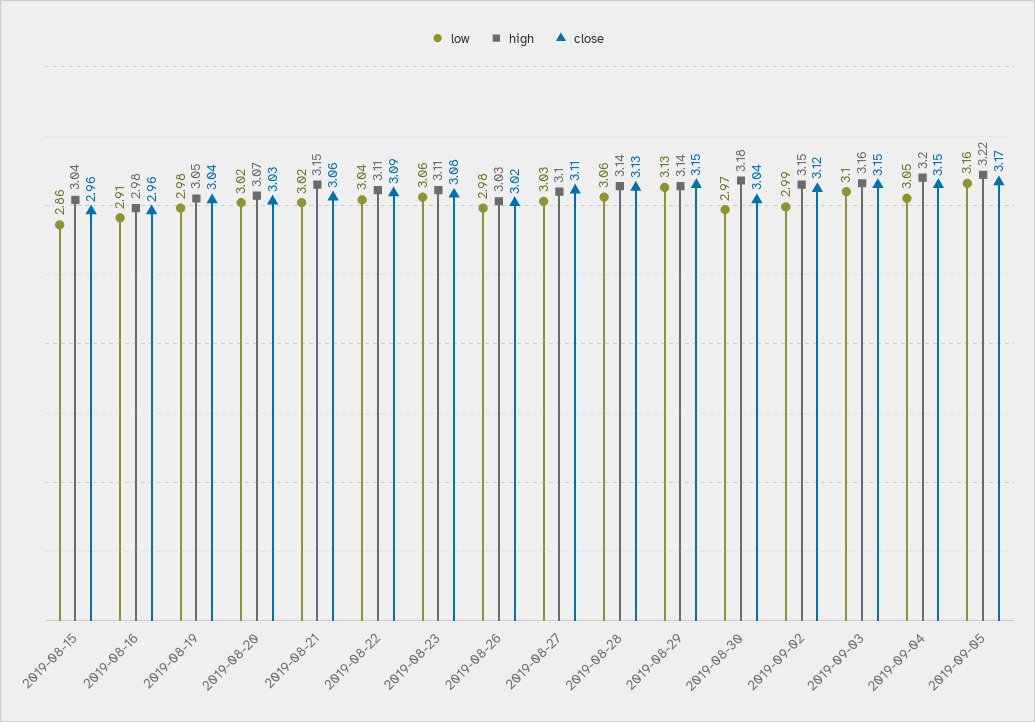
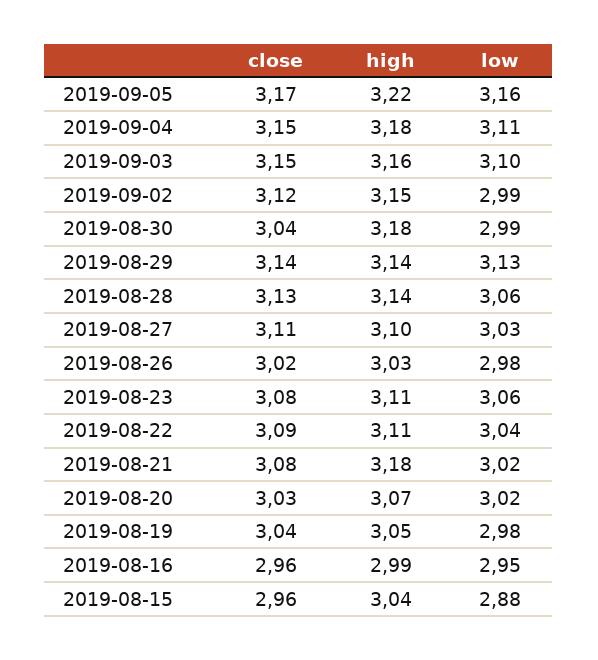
  {
    "low": {
-     "2019-08-15": 2.86,
+     "2019-08-15": 2.88,
-     "2019-08-16": 2.91,
+     "2019-08-16": 2.95,
      "2019-08-19": 2.98,
      "2019-08-20": 3.02,
      "2019-08-21": 3.02,
      "2019-08-22": 3.04,
      "2019-08-23": 3.06,
      "2019-08-26": 2.98,
      "2019-08-27": 3.03,
      "2019-08-28": 3.06,
      "2019-08-29": 3.13,
-     "2019-08-30": 2.97,
+     "2019-08-30": 2.99,
      "2019-09-02": 2.99,
      "2019-09-03": 3.1,
-     "2019-09-04": 3.05,
+     "2019-09-04": 3.11,
      "2019-09-05": 3.16
    },
    "high": {
      "2019-08-15": 3.04,
-     "2019-08-16": 2.98,
+     "2019-08-16": 2.99,
      "2019-08-19": 3.05,
      "2019-08-20": 3.07,
-     "2019-08-21": 3.15,
+     "2019-08-21": 3.18,
      "2019-08-22": 3.11,
      "2019-08-23": 3.11,
      "2019-08-26": 3.03,
      "2019-08-27": 3.1,
      "2019-08-28": 3.14,
      "2019-08-29": 3.14,
      "2019-08-30": 3.18,
      "2019-09-02": 3.15,
      "2019-09-03": 3.16,
-     "2019-09-04": 3.2,
+     "2019-09-04": 3.18,
      "2019-09-05": 3.22
    },
    "close": {
      "2019-08-15": 2.96,
      "2019-08-16": 2.96,
      "2019-08-19": 3.04,
      "2019-08-20": 3.03,
-     "2019-08-21": 3.06,
+     "2019-08-21": 3.08,
      "2019-08-22": 3.09,
      "2019-08-23": 3.08,
      "2019-08-26": 3.02,
      "2019-08-27": 3.11,
      "2019-08-28": 3.13,
-     "2019-08-29": 3.15,
+     "2019-08-29": 3.14,
      "2019-08-30": 3.04,
      "2019-09-02": 3.12,
      "2019-09-03": 3.15,
      "2019-09-04": 3.15,
      "2019-09-05": 3.17
    }
  }

